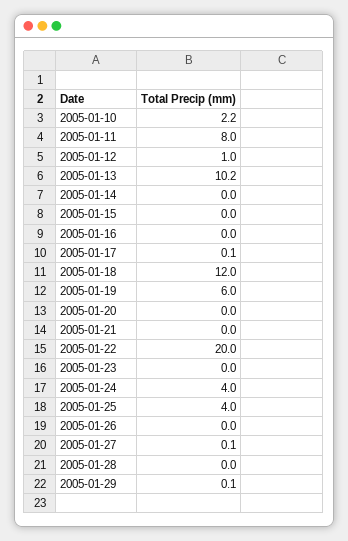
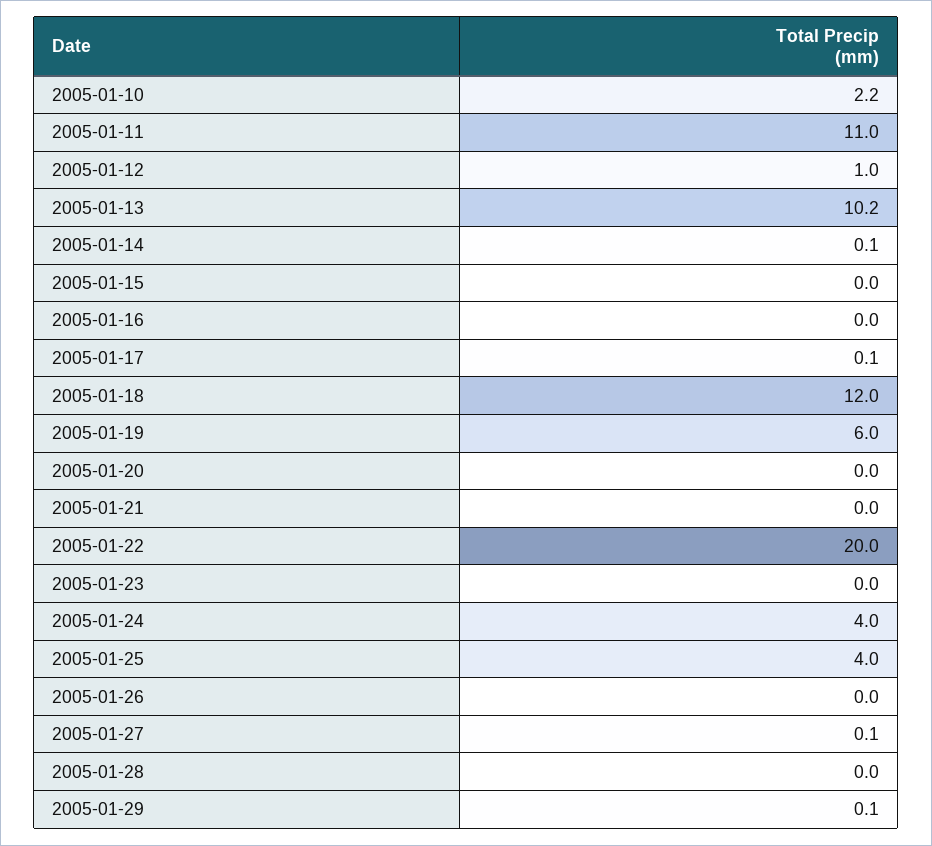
  {
    "2005-01-10": 2.2,
-   "2005-01-11": 8,
+   "2005-01-11": 11,
    "2005-01-12": 1,
    "2005-01-13": 10.2,
-   "2005-01-14": 0,
+   "2005-01-14": 0.1,
    "2005-01-15": 0,
    "2005-01-16": 0,
    "2005-01-17": 0.1,
    "2005-01-18": 12,
    "2005-01-19": 6,
    "2005-01-20": 0,
    "2005-01-21": 0,
    "2005-01-22": 20,
    "2005-01-23": 0,
    "2005-01-24": 4,
    "2005-01-25": 4,
    "2005-01-26": 0,
    "2005-01-27": 0.1,
    "2005-01-28": 0,
    "2005-01-29": 0.1
  }

